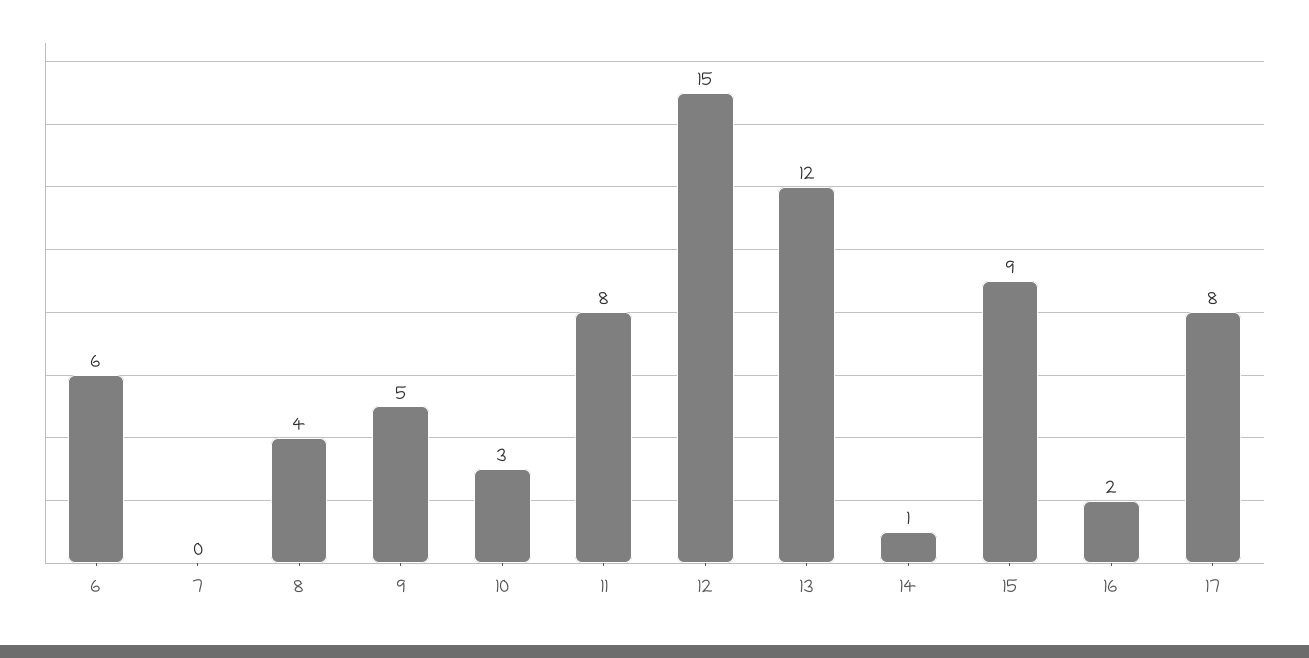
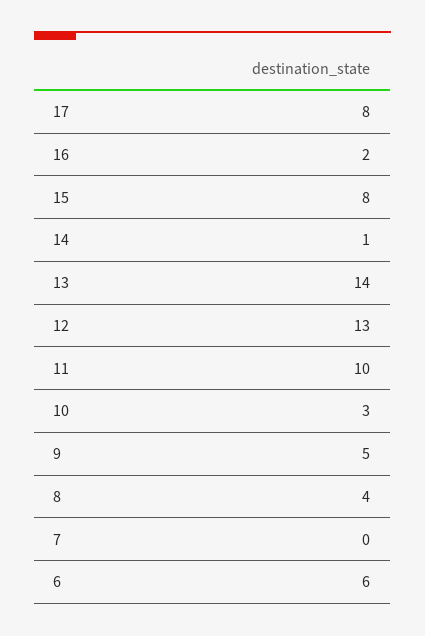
  {
    "6": 6,
    "7": 0,
    "8": 4,
    "9": 5,
    "10": 3,
-   "11": 8,
+   "11": 10,
-   "12": 15,
+   "12": 13,
-   "13": 12,
+   "13": 14,
    "14": 1,
-   "15": 9,
+   "15": 8,
    "16": 2,
    "17": 8
  }

